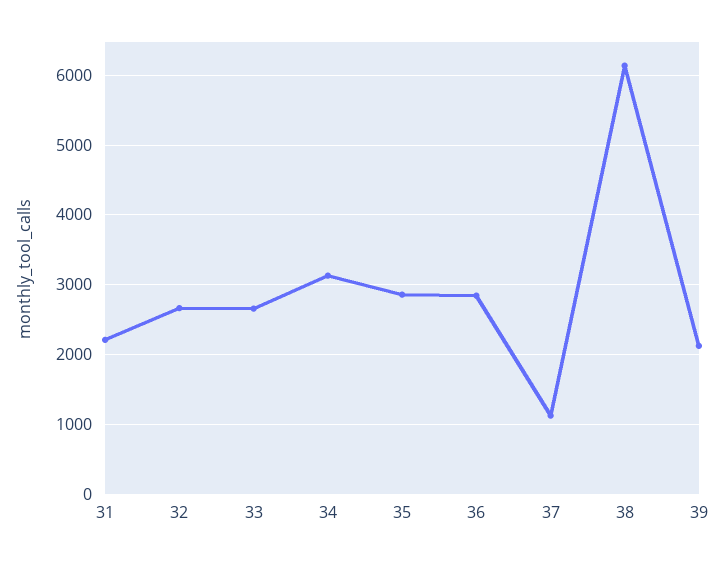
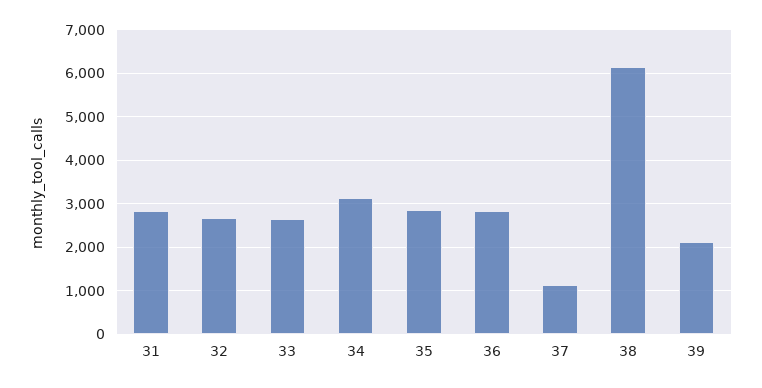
  {
-   "31": 2200,
+   "31": 2800,
    "32": 2700,
    "33": 2700,
    "34": 3100,
    "35": 2900,
    "36": 2800,
    "37": 1100,
    "38": 6100,
    "39": 2100
  }

